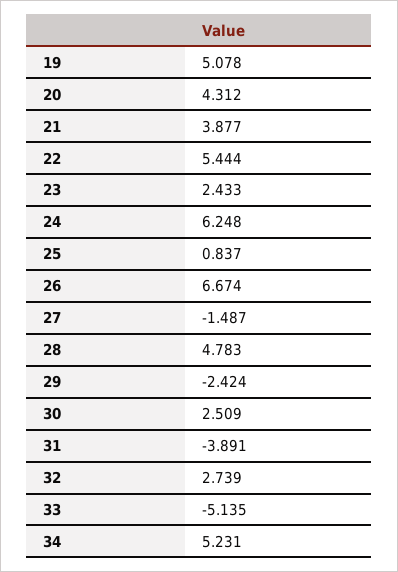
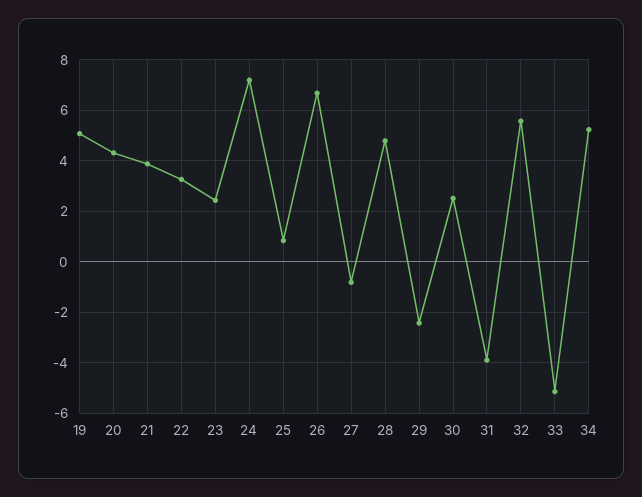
  {
    "19": 5.078,
    "20": 4.312,
    "21": 3.877,
-   "22": 5.444,
+   "22": 3.25,
    "23": 2.433,
-   "24": 6.248,
+   "24": 7.25,
    "25": 0.837,
    "26": 6.674,
-   "27": -1.487,
+   "27": -0.75,
    "28": 4.783,
    "29": -2.424,
    "30": 2.509,
    "31": -3.891,
-   "32": 2.739,
+   "32": 5.5,
    "33": -5.135,
    "34": 5.231
  }

